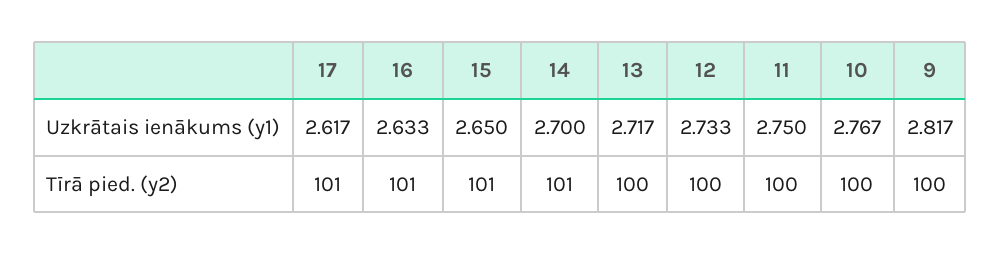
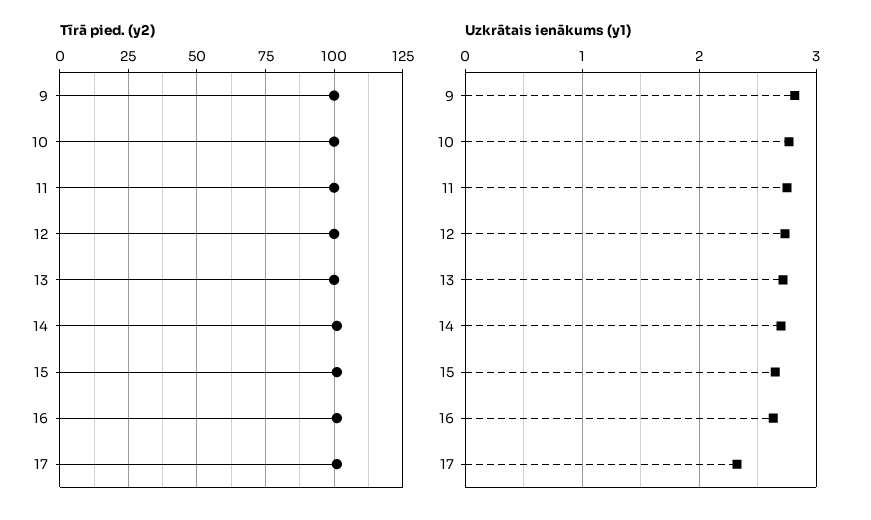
  {
    "Uzkrātais ienākums (y1)": {
-     "17": 2.617,
+     "17": 2.3,
      "16": 2.633,
      "15": 2.65,
      "14": 2.7,
      "13": 2.717,
      "12": 2.733,
      "11": 2.75,
      "10": 2.767,
      "9": 2.817
    },
    "Tīrā pied. (y2)": {
      "17": 101,
      "16": 101,
      "15": 101,
      "14": 101,
      "13": 100,
      "12": 100,
      "11": 100,
      "10": 100,
      "9": 100
    }
  }

